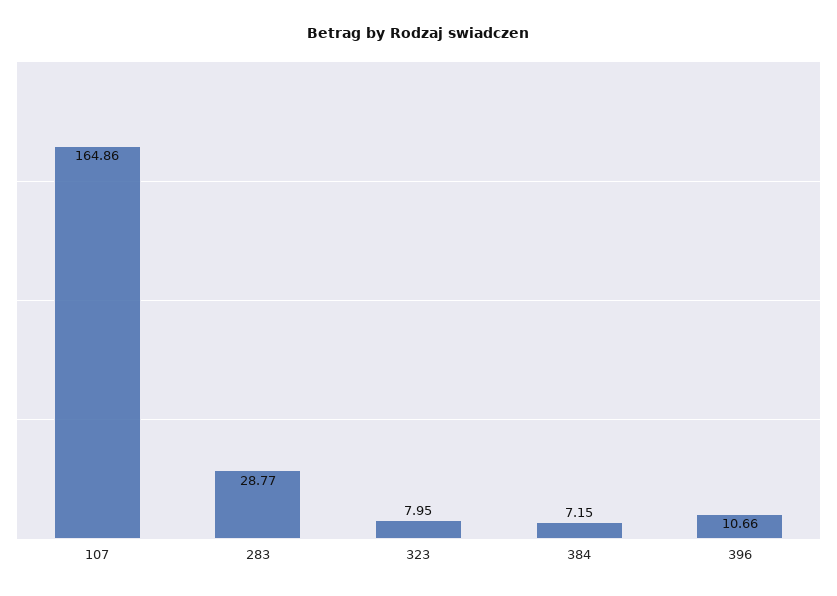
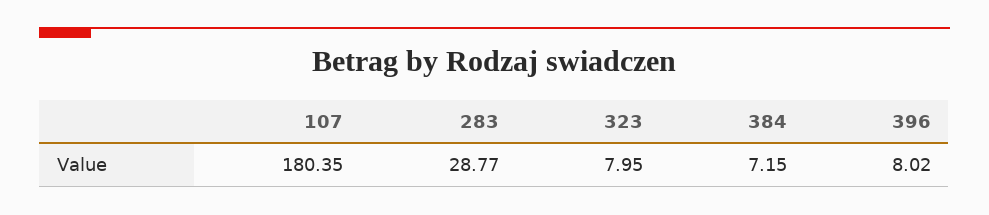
  {
-   "107": 164.86,
+   "107": 180.35,
    "283": 28.77,
    "323": 7.95,
    "384": 7.15,
-   "396": 10.66
+   "396": 8.02
  }

